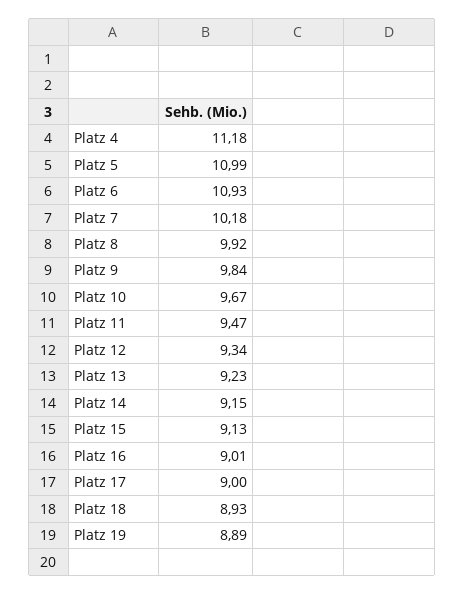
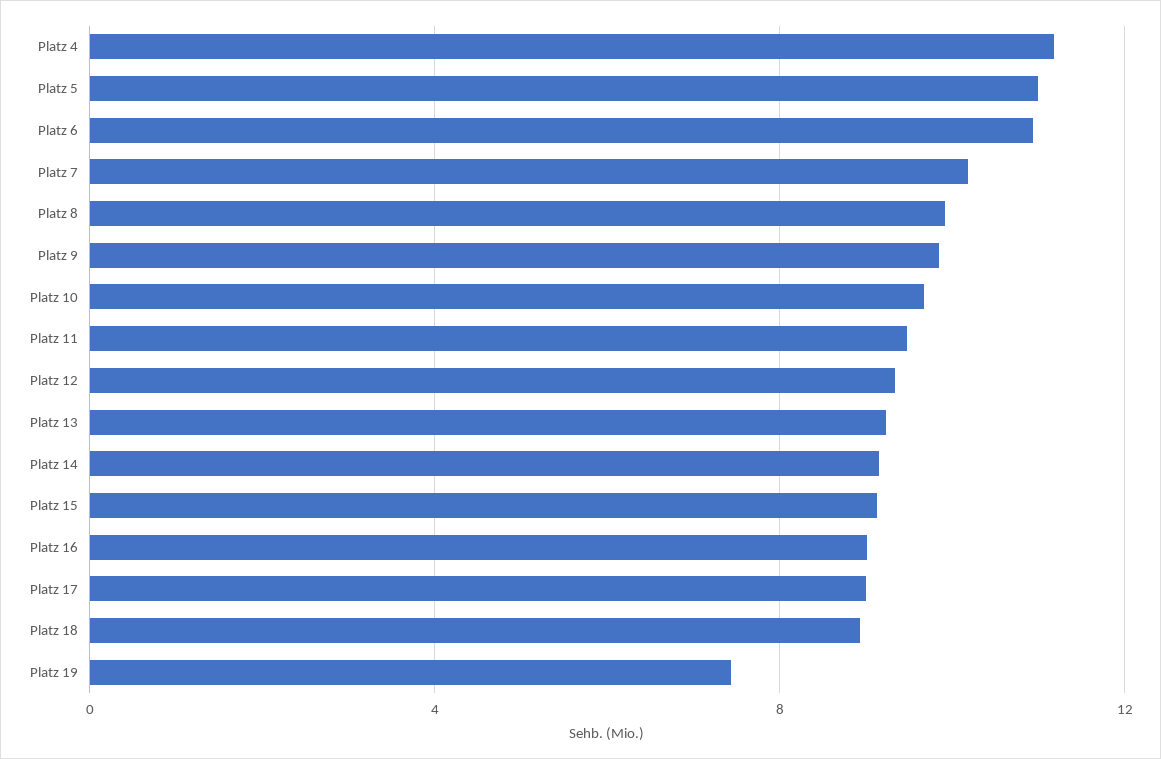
  {
    "Platz 4": 11.18,
    "Platz 5": 10.99,
    "Platz 6": 10.93,
    "Platz 7": 10.18,
    "Platz 8": 9.92,
    "Platz 9": 9.84,
    "Platz 10": 9.67,
    "Platz 11": 9.47,
    "Platz 12": 9.34,
    "Platz 13": 9.23,
    "Platz 14": 9.15,
    "Platz 15": 9.13,
    "Platz 16": 9.01,
    "Platz 17": 9,
    "Platz 18": 8.93,
-   "Platz 19": 8.89
+   "Platz 19": 7.5
  }

